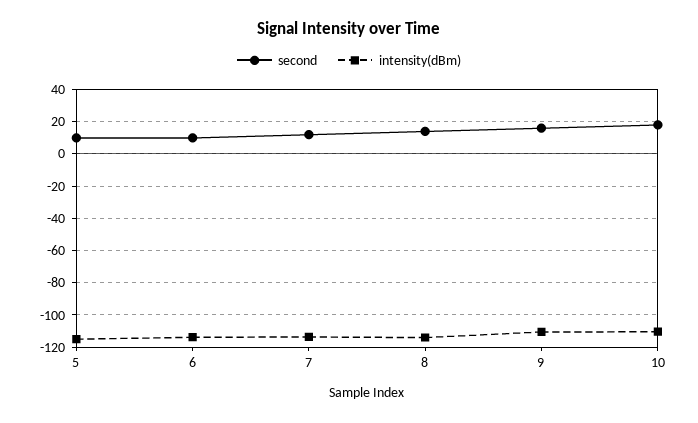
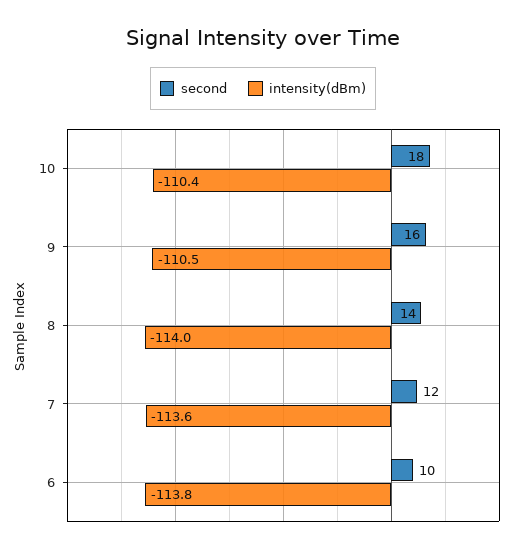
  {
    "second": {
-     "5": 10,
      "6": 10,
      "7": 12,
      "8": 14,
      "9": 16,
      "10": 18
    },
    "intensity(dBm)": {
-     "5": -115,
      "6": -113.8,
      "7": -113.6,
      "8": -114,
      "9": -110.5,
      "10": -110.4
    }
  }

